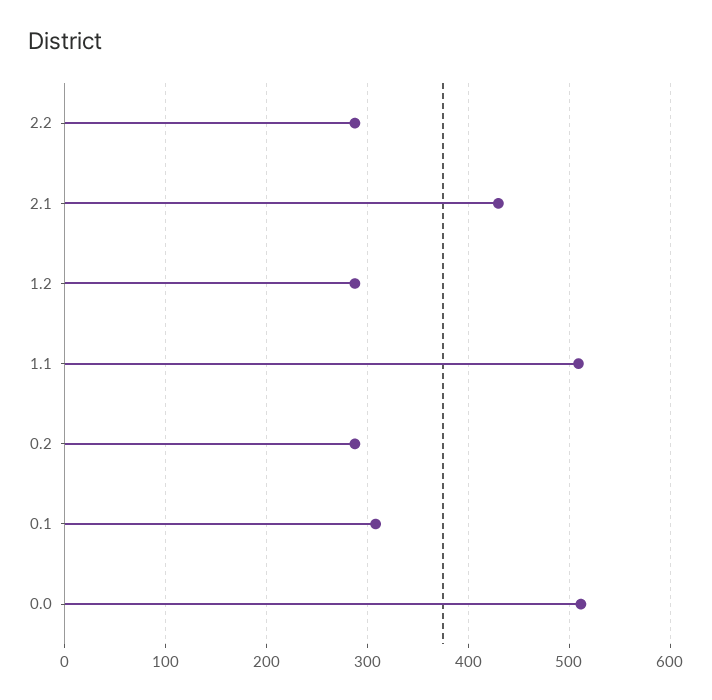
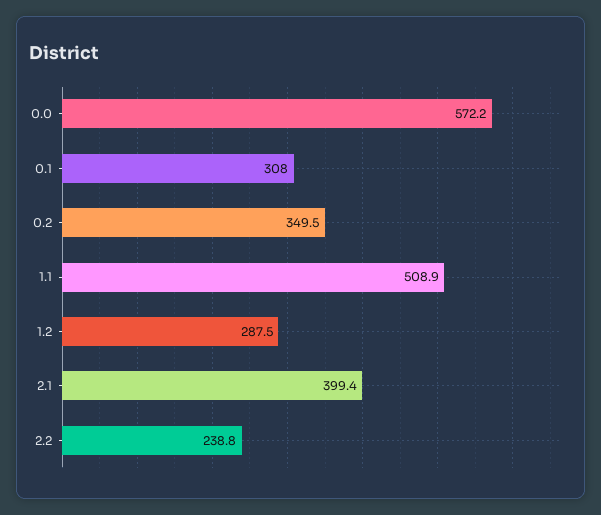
  {
-   "2.2": 290,
+   "2.2": 238.8,
-   "2.1": 430,
+   "2.1": 399.4,
    "1.2": 287.5,
    "1.1": 508.9,
-   "0.2": 290,
+   "0.2": 349.5,
    "0.1": 308,
-   "0.0": 510
+   "0.0": 572.2
  }

